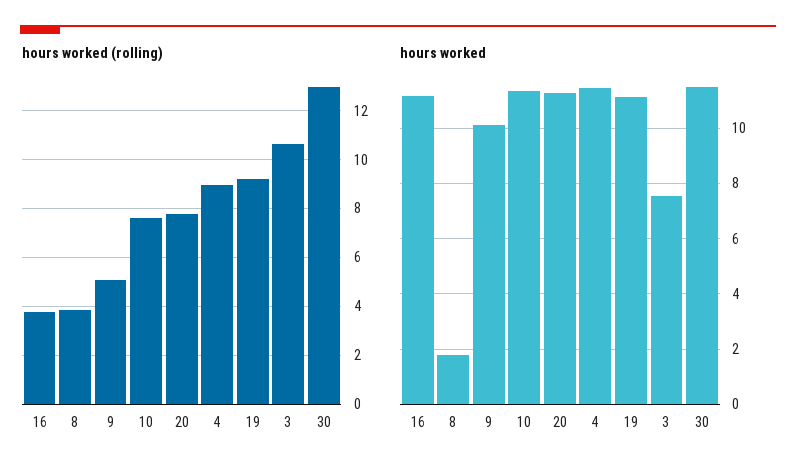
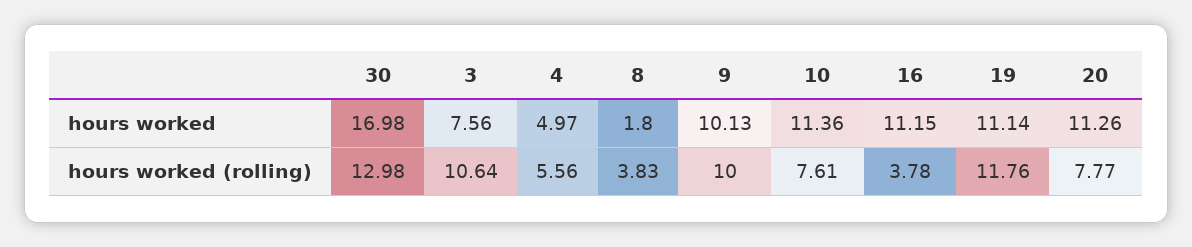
  {
    "hours worked (rolling)": {
      "16": 3.78,
      "8": 3.83,
-     "9": 5,
+     "9": 10,
      "10": 7.61,
      "20": 7.77,
-     "4": 9,
+     "4": 5.56,
-     "19": 9.25,
+     "19": 11.76,
      "3": 10.64,
      "30": 12.98
    },
    "hours worked": {
      "16": 11.15,
      "8": 1.8,
      "9": 10.13,
      "10": 11.36,
      "20": 11.26,
-     "4": 11.5,
+     "4": 4.97,
      "19": 11.14,
      "3": 7.56,
-     "30": 11.5
+     "30": 16.98
    }
  }

